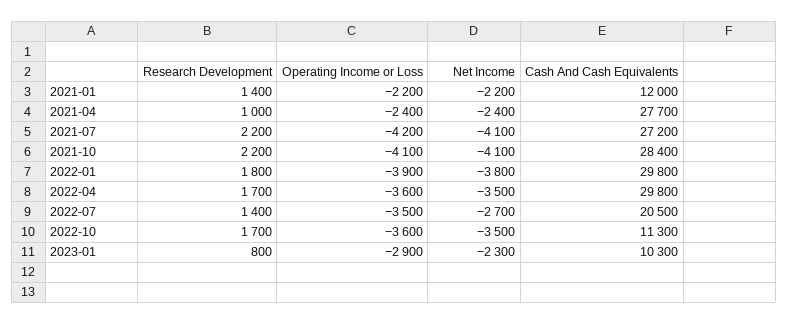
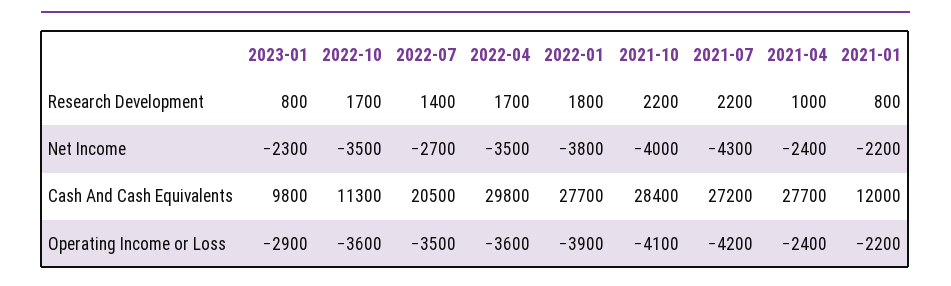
  {
    "Research Development": {
-     "2021-01": 1400,
+     "2021-01": 800,
      "2021-04": 1000,
      "2021-07": 2200,
      "2021-10": 2200,
      "2022-01": 1800,
      "2022-04": 1700,
      "2022-07": 1400,
      "2022-10": 1700,
      "2023-01": 800
    },
    "Operating Income or Loss": {
      "2021-01": -2200,
      "2021-04": -2400,
      "2021-07": -4200,
      "2021-10": -4100,
      "2022-01": -3900,
      "2022-04": -3600,
      "2022-07": -3500,
      "2022-10": -3600,
      "2023-01": -2900
    },
    "Net Income": {
      "2021-01": -2200,
      "2021-04": -2400,
-     "2021-07": -4100,
+     "2021-07": -4300,
-     "2021-10": -4100,
+     "2021-10": -4000,
      "2022-01": -3800,
      "2022-04": -3500,
      "2022-07": -2700,
      "2022-10": -3500,
      "2023-01": -2300
    },
    "Cash And Cash Equivalents": {
      "2021-01": 12000,
      "2021-04": 27700,
      "2021-07": 27200,
      "2021-10": 28400,
-     "2022-01": 29800,
+     "2022-01": 27700,
      "2022-04": 29800,
      "2022-07": 20500,
      "2022-10": 11300,
-     "2023-01": 10300
+     "2023-01": 9800
    }
  }

